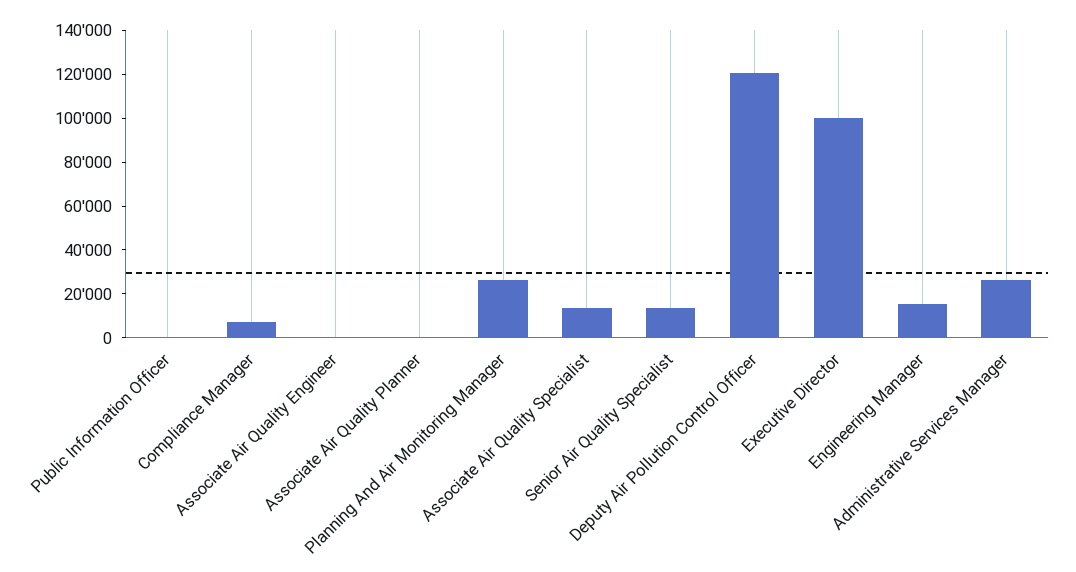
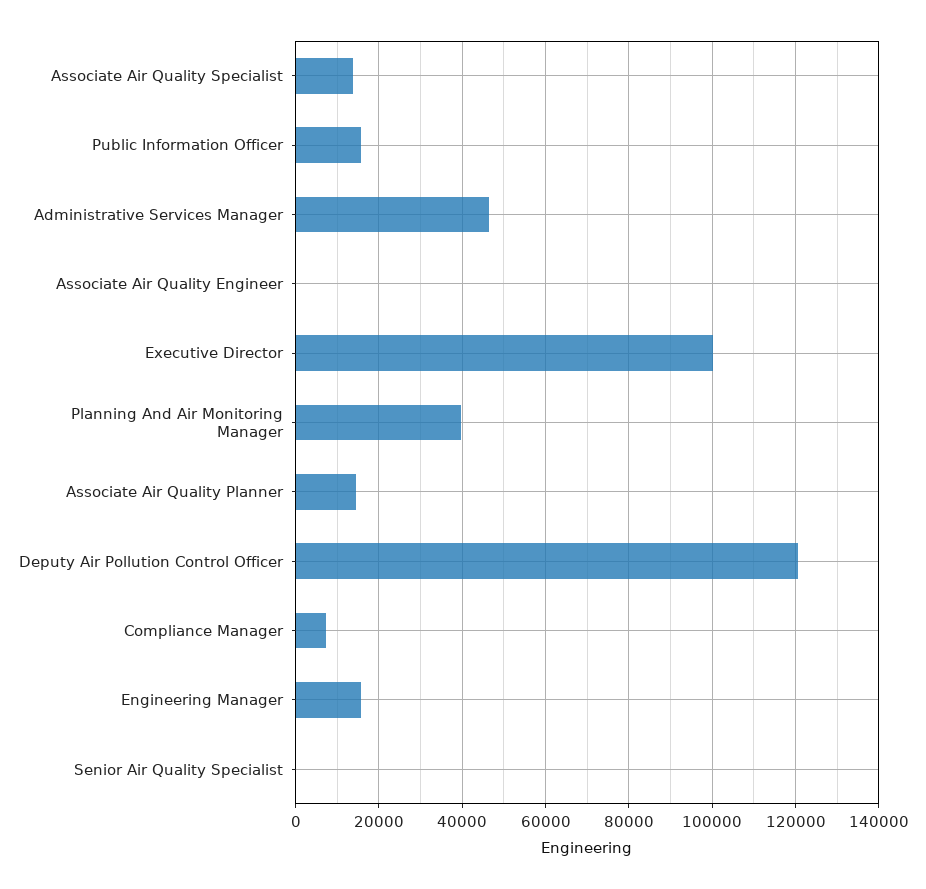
  {
-   "Public Information Officer": 0,
+   "Public Information Officer": 16000,
    "Compliance Manager": 8000,
    "Associate Air Quality Engineer": 0,
-   "Associate Air Quality Planner": 0,
+   "Associate Air Quality Planner": 14000,
-   "Planning And Air Monitoring Manager": 25000,
+   "Planning And Air Monitoring Manager": 40000,
    "Associate Air Quality Specialist": 14000,
-   "Senior Air Quality Specialist": 15000,
+   "Senior Air Quality Specialist": 0,
    "Deputy Air Pollution Control Officer": 120000,
    "Executive Director": 100000,
    "Engineering Manager": 16000,
-   "Administrative Services Manager": 25000
+   "Administrative Services Manager": 46000
  }

